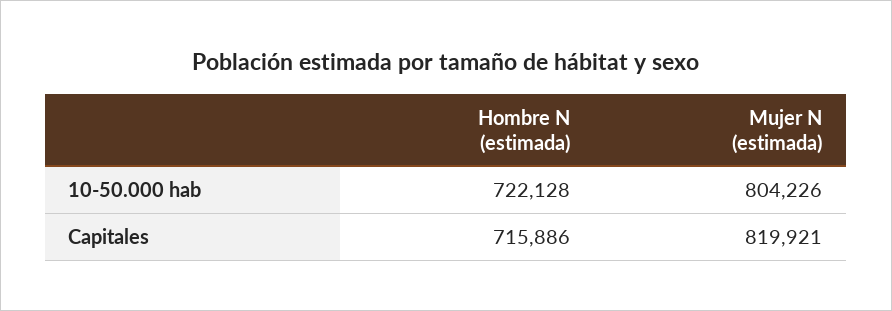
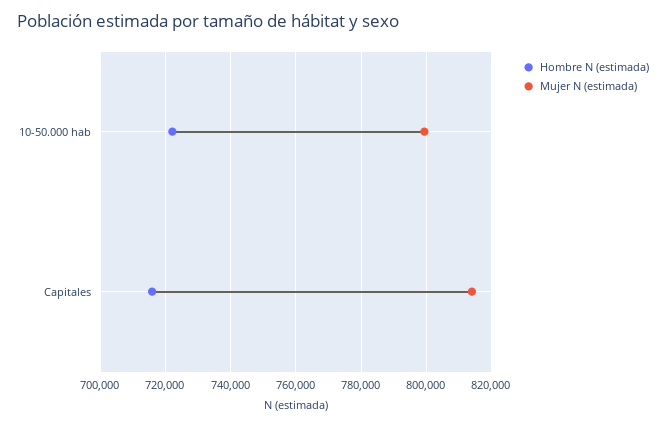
  {
    "Hombre N (estimada)": {
      "10-50.000 hab": 722128,
      "Capitales": 715886
    },
    "Mujer N (estimada)": {
-     "10-50.000 hab": 804226,
+     "10-50.000 hab": 800000,
-     "Capitales": 819921
+     "Capitales": 814000
    }
  }

